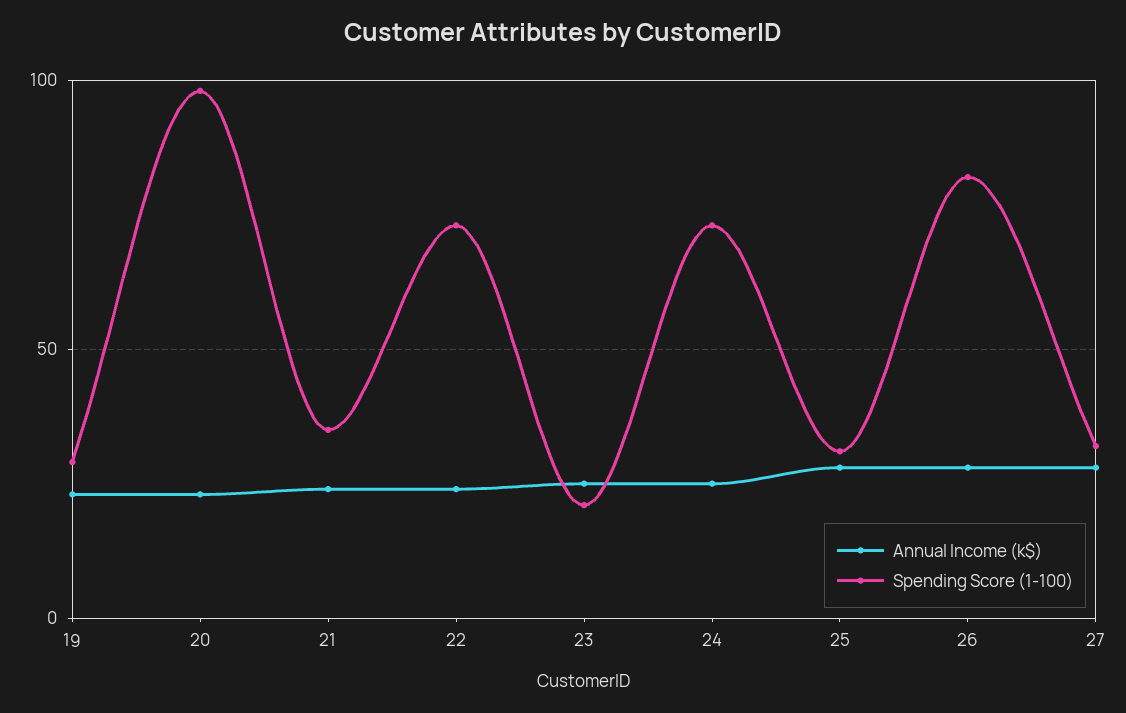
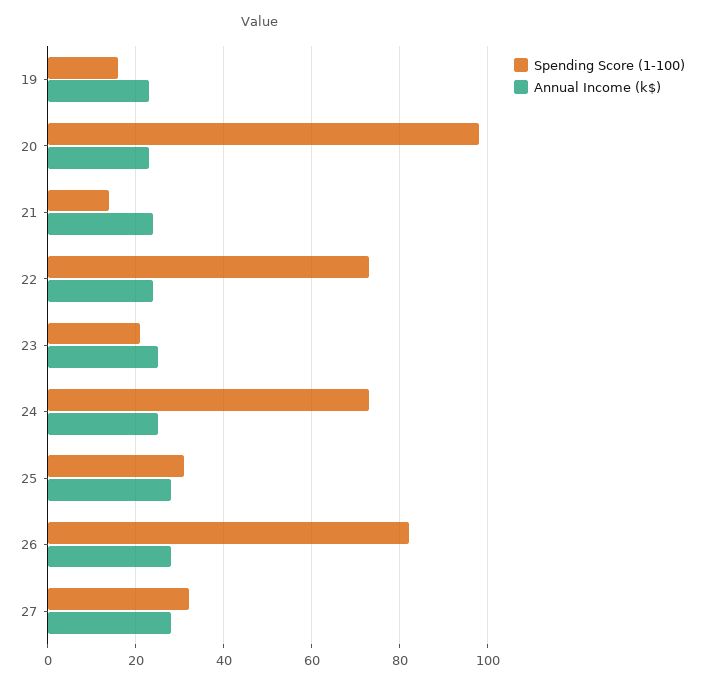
  {
    "Annual Income (k$)": {
      "19": 25,
      "20": 25,
      "21": 25,
      "22": 25,
      "23": 25,
      "24": 25,
      "25": 30,
      "26": 30,
      "27": 30
    },
    "Spending Score (1-100)": {
-     "19": 30,
+     "19": 15,
      "20": 100,
-     "21": 35,
+     "21": 15,
      "22": 75,
      "23": 20,
      "24": 75,
      "25": 30,
      "26": 80,
      "27": 30
    }
  }

